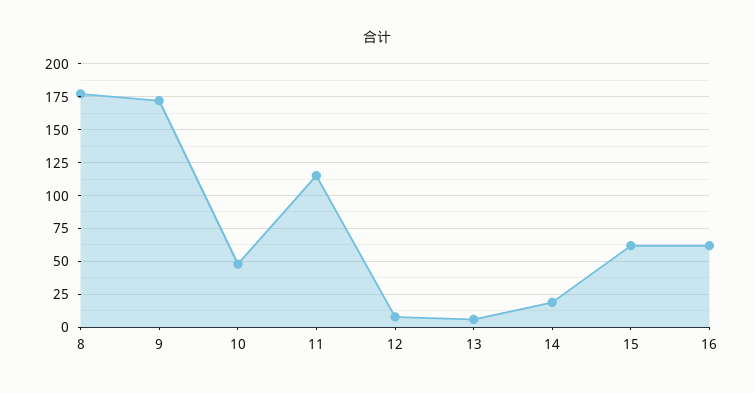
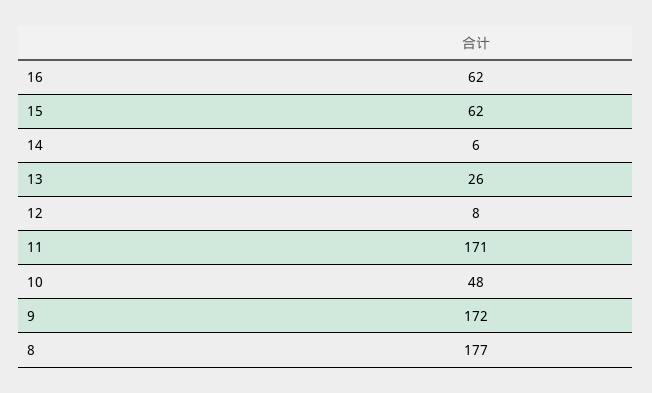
  {
    "8": 177,
    "9": 172,
    "10": 48,
-   "11": 115,
+   "11": 171,
    "12": 8,
-   "13": 5,
+   "13": 26,
-   "14": 20,
+   "14": 6,
    "15": 62,
    "16": 62
  }

